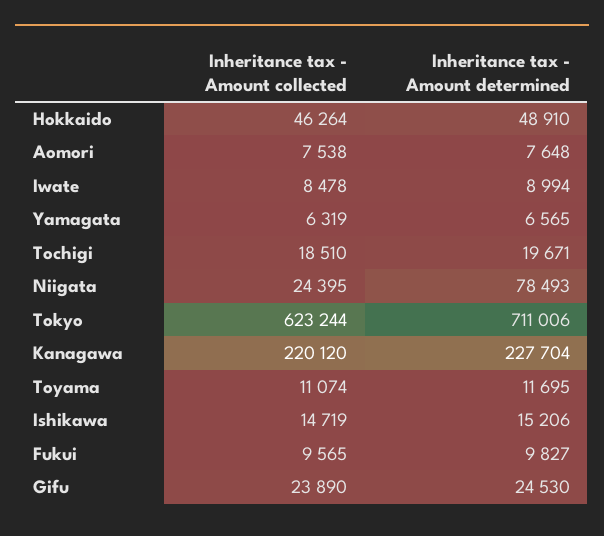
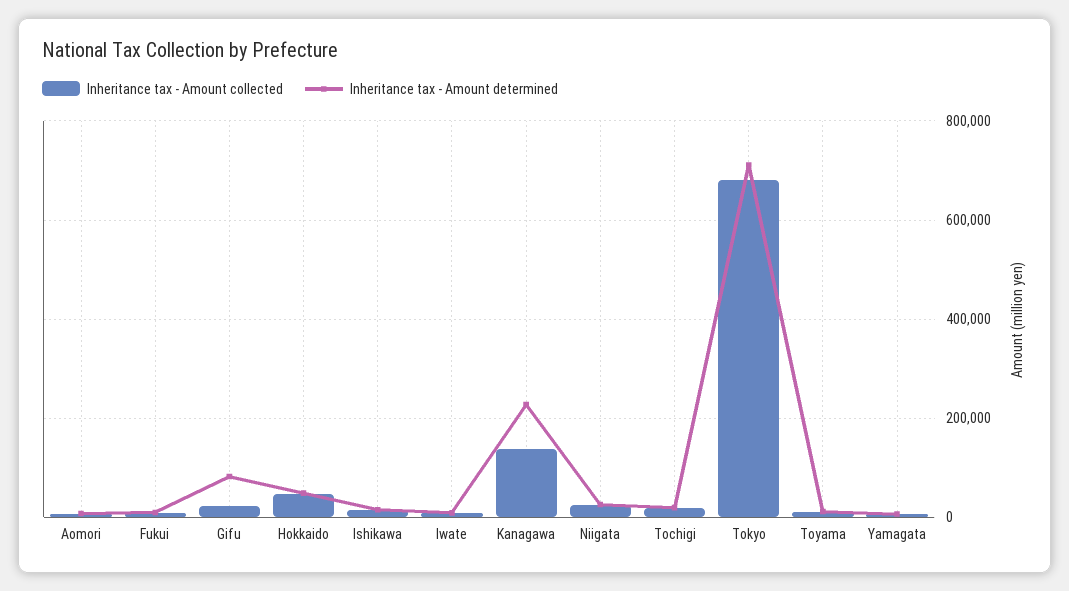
  {
    "Inheritance tax - Amount collected": {
      "Hokkaido": 46264,
      "Aomori": 7538,
      "Iwate": 8478,
      "Yamagata": 6319,
      "Tochigi": 18510,
      "Niigata": 24395,
-     "Tokyo": 623244,
+     "Tokyo": 680000,
-     "Kanagawa": 220120,
+     "Kanagawa": 140000,
      "Toyama": 11074,
      "Ishikawa": 14719,
      "Fukui": 9565,
      "Gifu": 23890
    },
    "Inheritance tax - Amount determined": {
      "Hokkaido": 48910,
      "Aomori": 7648,
      "Iwate": 8994,
      "Yamagata": 6565,
      "Tochigi": 19671,
-     "Niigata": 78493,
+     "Niigata": 20000,
      "Tokyo": 711006,
      "Kanagawa": 227704,
      "Toyama": 11695,
      "Ishikawa": 15206,
      "Fukui": 9827,
-     "Gifu": 24530
+     "Gifu": 80000
    }
  }

